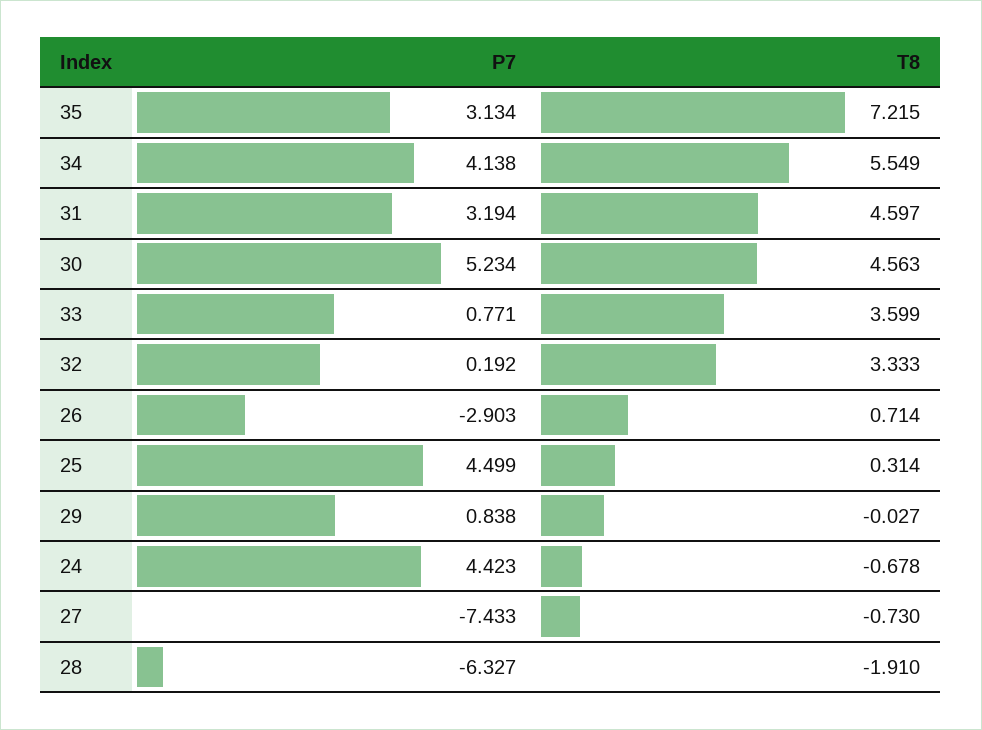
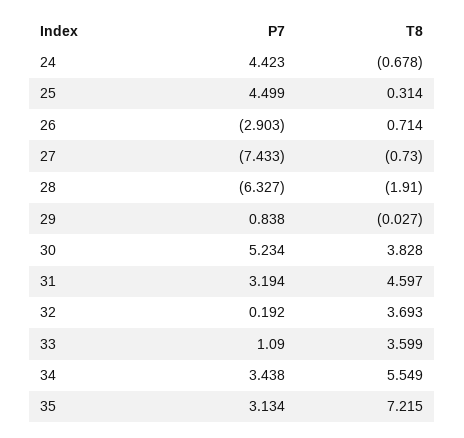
  {
    "P7": {
      "35": 3.134,
-     "34": 4.138,
+     "34": 3.438,
      "31": 3.194,
      "30": 5.234,
-     "33": 0.771,
+     "33": 1.09,
      "32": 0.192,
      "26": -2.903,
      "25": 4.499,
      "29": 0.838,
      "24": 4.423,
      "27": -7.433,
      "28": -6.327
    },
    "T8": {
      "35": 7.215,
      "34": 5.549,
      "31": 4.597,
-     "30": 4.563,
+     "30": 3.828,
      "33": 3.599,
-     "32": 3.333,
+     "32": 3.693,
      "26": 0.714,
      "25": 0.314,
      "29": -0.027,
      "24": -0.678,
      "27": -0.73,
      "28": -1.91
    }
  }

